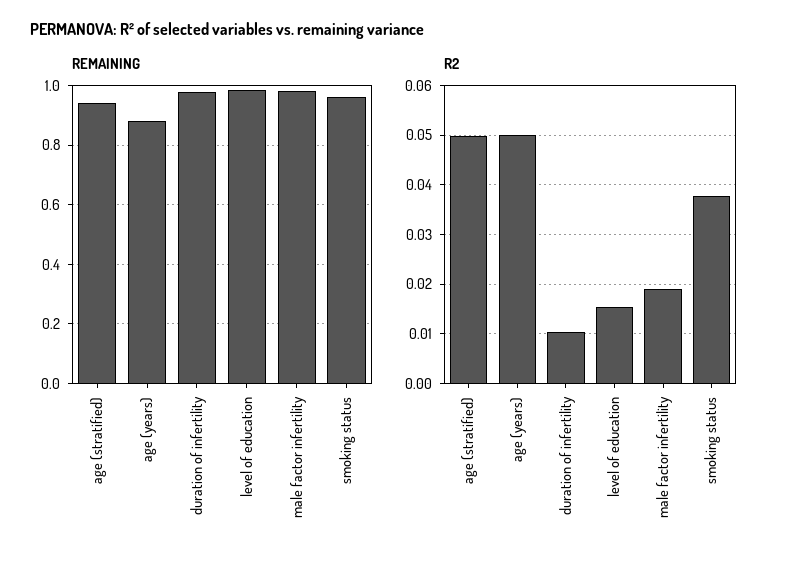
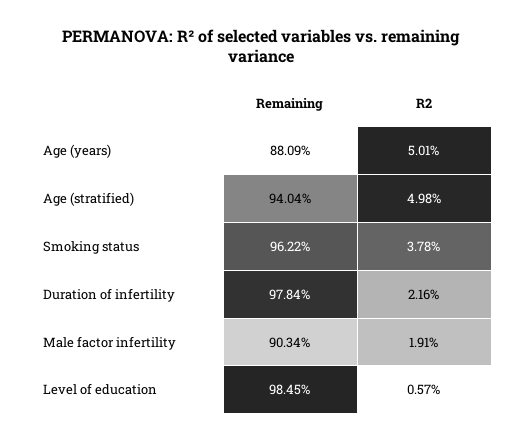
  {
    "REMAINING": {
      "age (stratified)": 0.9404,
      "age (years)": 0.8809,
      "duration of infertility": 0.9784,
      "level of education": 0.9845,
-     "male factor infertility": 0.975,
+     "male factor infertility": 0.9034,
      "smoking status": 0.9622
    },
    "R2": {
      "age (stratified)": 0.0498,
      "age (years)": 0.0501,
-     "duration of infertility": 0.01,
+     "duration of infertility": 0.0216,
-     "level of education": 0.016,
+     "level of education": 0.0057,
      "male factor infertility": 0.0191,
      "smoking status": 0.0378
    }
  }

